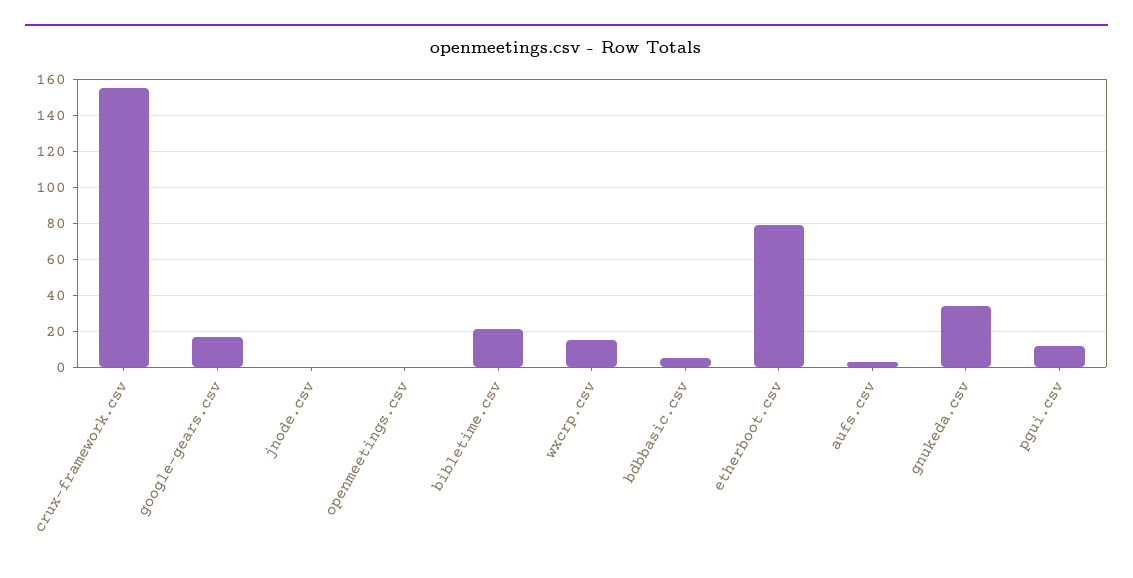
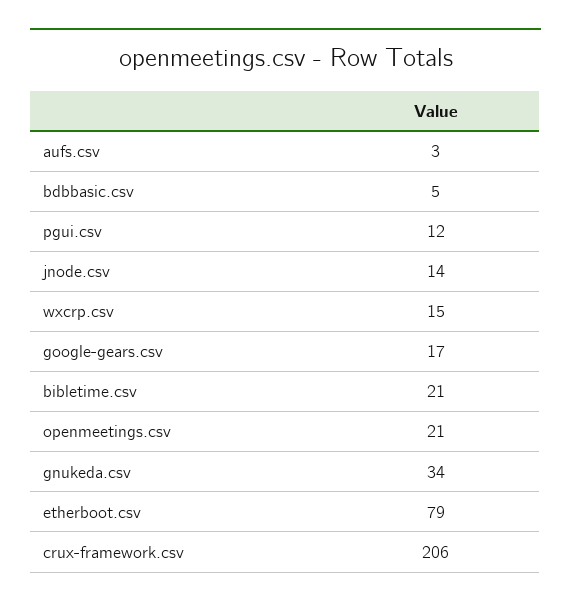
  {
-   "crux-framework.csv": 155,
+   "crux-framework.csv": 206,
    "google-gears.csv": 17,
-   "jnode.csv": 0,
+   "jnode.csv": 14,
-   "openmeetings.csv": 0,
+   "openmeetings.csv": 21,
    "bibletime.csv": 21,
    "wxcrp.csv": 15,
    "bdbbasic.csv": 5,
    "etherboot.csv": 79,
    "aufs.csv": 3,
    "gnukeda.csv": 34,
    "pgui.csv": 12
  }

